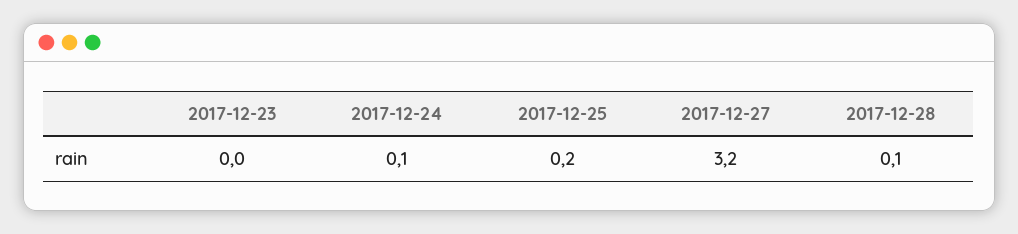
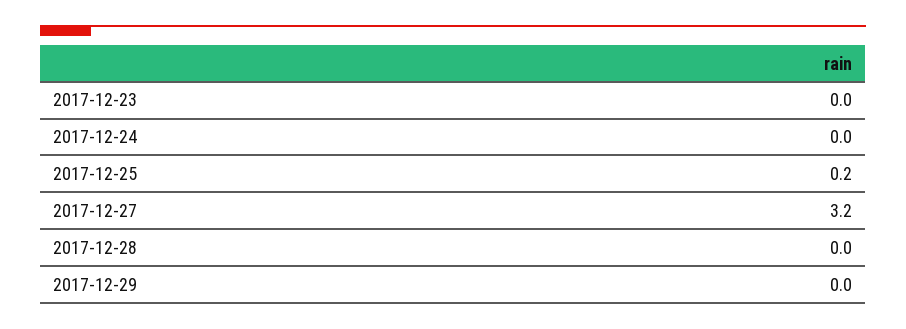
  {
    "2017-12-23": 0,
-   "2017-12-24": 0.1,
+   "2017-12-24": 0,
    "2017-12-25": 0.2,
    "2017-12-27": 3.2,
-   "2017-12-28": 0.1
+   "2017-12-28": 0,
+   "2017-12-29": 0
  }

